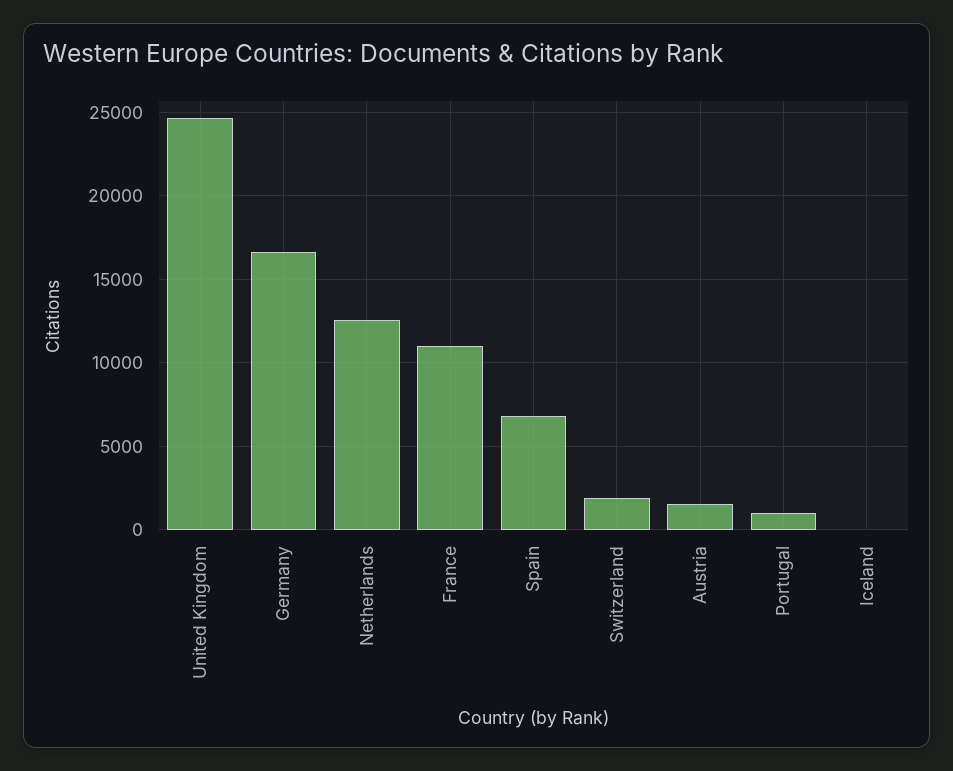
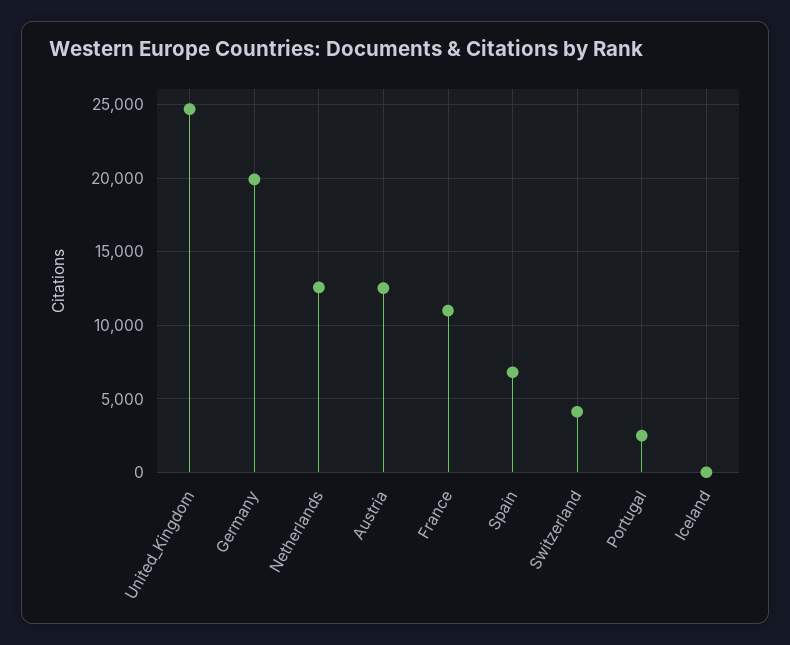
  {
    "United Kingdom": 24500,
-   "Germany": 16500,
+   "Germany": 20000,
    "Netherlands": 12500,
    "France": 11000,
    "Spain": 7000,
-   "Switzerland": 2000,
+   "Switzerland": 4000,
-   "Austria": 1500,
+   "Austria": 12500,
-   "Portugal": 1000,
+   "Portugal": 2500,
    "Iceland": 0
  }

